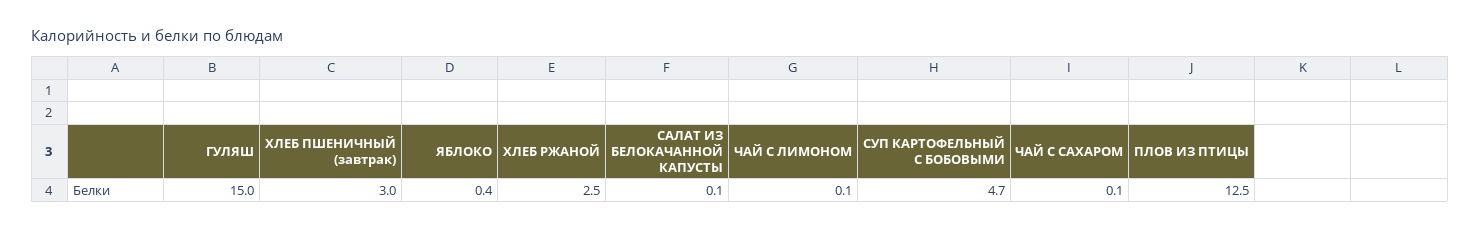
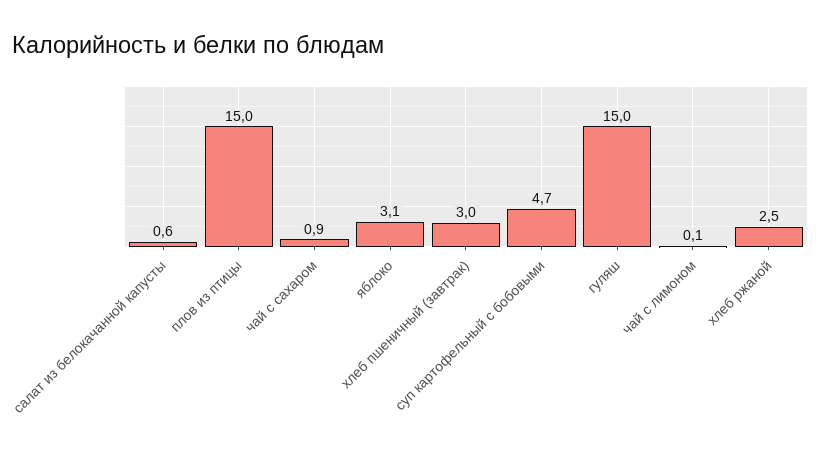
  {
    "ГУЛЯШ": 15,
    "ХЛЕБ ПШЕНИЧНЫЙ (завтрак)": 3,
-   "ЯБЛОКО": 0.4,
+   "ЯБЛОКО": 3.1,
    "ХЛЕБ РЖАНОЙ": 2.5,
-   "САЛАТ ИЗ БЕЛОКАЧАННОЙ КАПУСТЫ": 0.1,
+   "САЛАТ ИЗ БЕЛОКАЧАННОЙ КАПУСТЫ": 0.6,
    "ЧАЙ С ЛИМОНОМ": 0.1,
    "СУП КАРТОФЕЛЬНЫЙ С БОБОВЫМИ": 4.7,
-   "ЧАЙ С САХАРОМ": 0.1,
+   "ЧАЙ С САХАРОМ": 0.9,
-   "ПЛОВ ИЗ ПТИЦЫ": 12.5
+   "ПЛОВ ИЗ ПТИЦЫ": 15
  }

